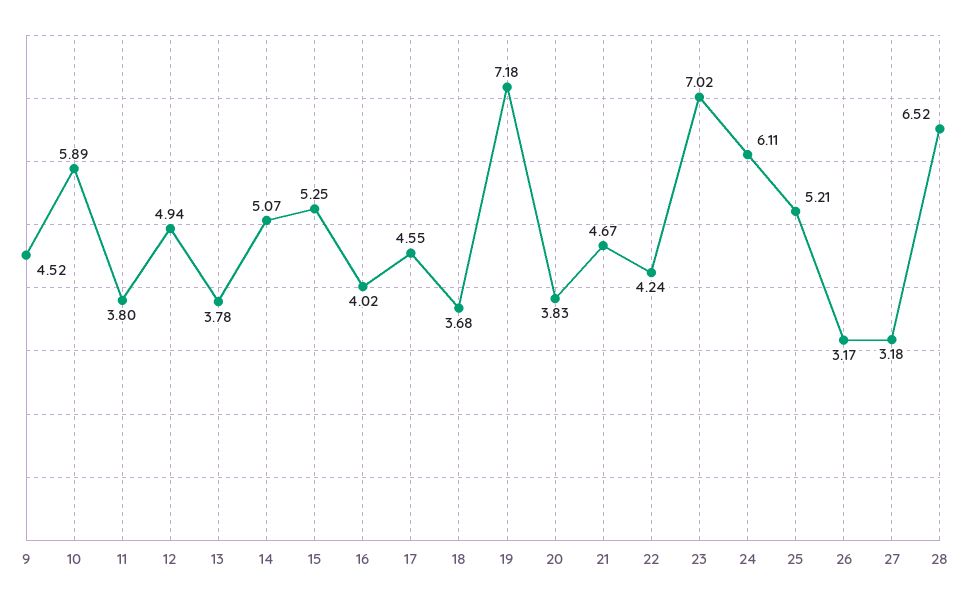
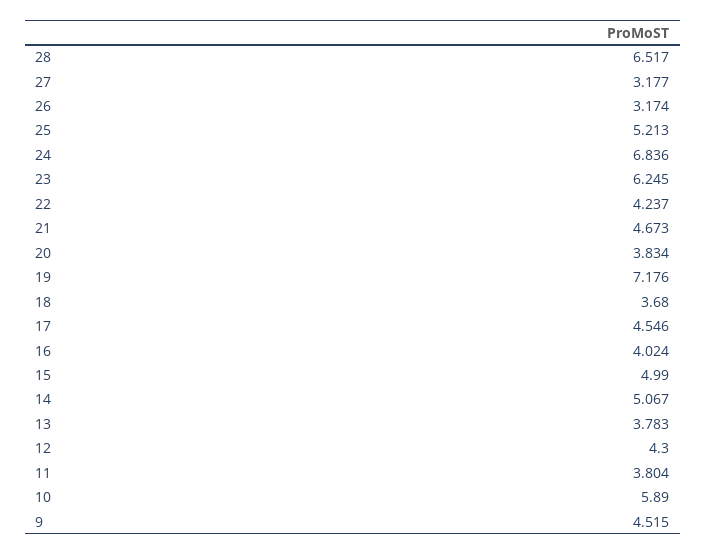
  {
    "9": 4.515,
    "10": 5.89,
    "11": 3.804,
-   "12": 4.94,
+   "12": 4.3,
    "13": 3.783,
    "14": 5.067,
-   "15": 5.25,
+   "15": 4.99,
    "16": 4.024,
    "17": 4.546,
    "18": 3.68,
    "19": 7.176,
    "20": 3.834,
    "21": 4.673,
    "22": 4.237,
-   "23": 7.02,
+   "23": 6.245,
-   "24": 6.11,
+   "24": 6.836,
    "25": 5.213,
    "26": 3.174,
    "27": 3.177,
    "28": 6.517
  }

